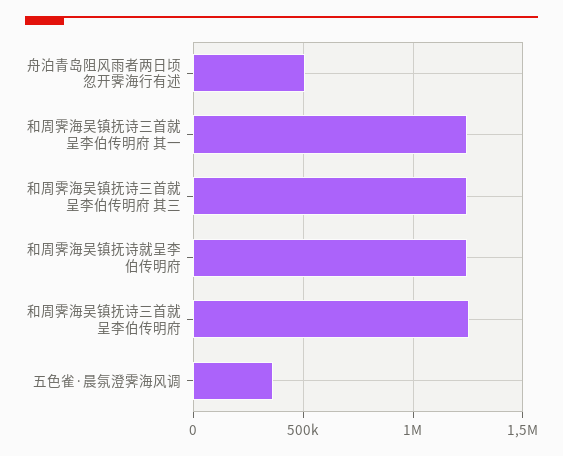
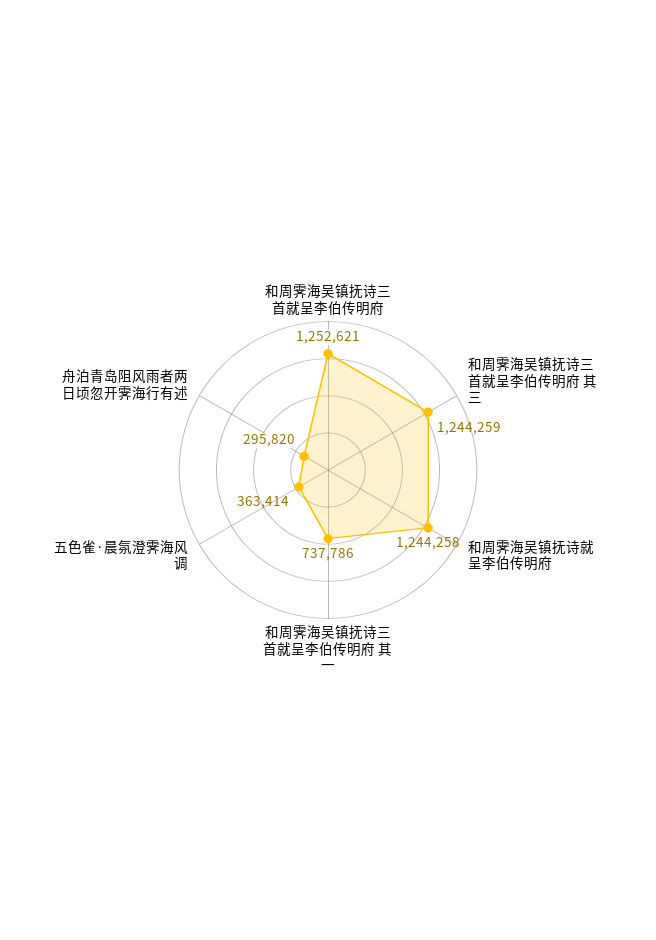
  {
-   "舟泊青岛阻风雨者两日顷忽开霁海行有述": 500000,
+   "舟泊青岛阻风雨者两日顷忽开霁海行有述": 295820,
-   "和周霁海吴镇抚诗三首就呈李伯传明府 其一": 1250000,
+   "和周霁海吴镇抚诗三首就呈李伯传明府 其一": 737786,
    "和周霁海吴镇抚诗三首就呈李伯传明府 其三": 1244259,
    "和周霁海吴镇抚诗就呈李伯传明府": 1244258,
    "和周霁海吴镇抚诗三首就呈李伯传明府": 1252621,
    "五色雀·晨氛澄霁海风调": 363414
  }

